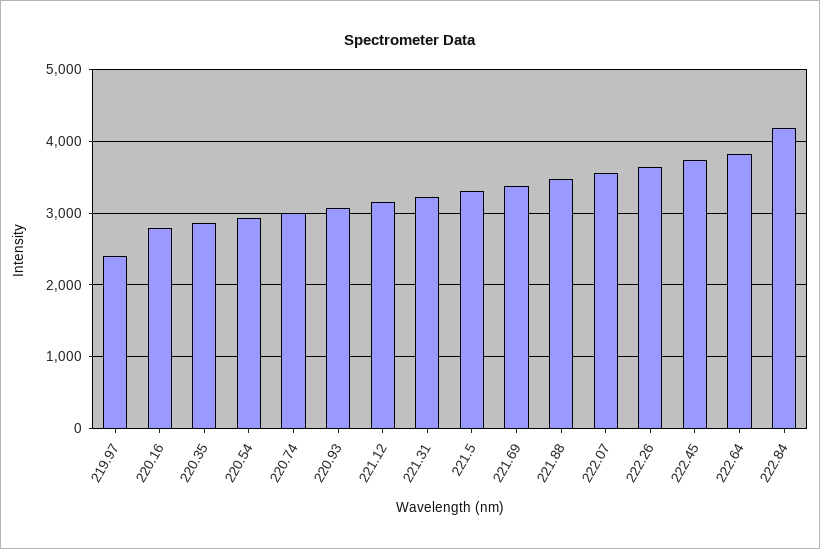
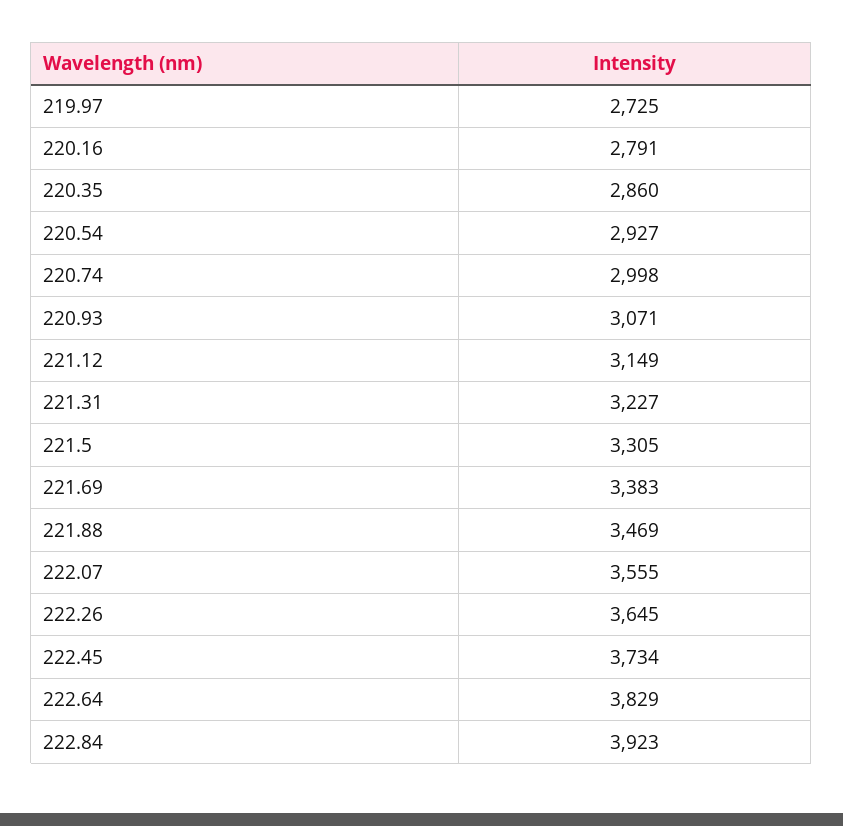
  {
-   "219.97": 2400,
+   "219.97": 2725,
    "220.16": 2791,
    "220.35": 2860,
    "220.54": 2927,
    "220.74": 2998,
    "220.93": 3071,
    "221.12": 3149,
    "221.31": 3227,
    "221.5": 3305,
    "221.69": 3383,
    "221.88": 3469,
    "222.07": 3555,
    "222.26": 3645,
    "222.45": 3734,
    "222.64": 3829,
-   "222.84": 4200
+   "222.84": 3923
  }

